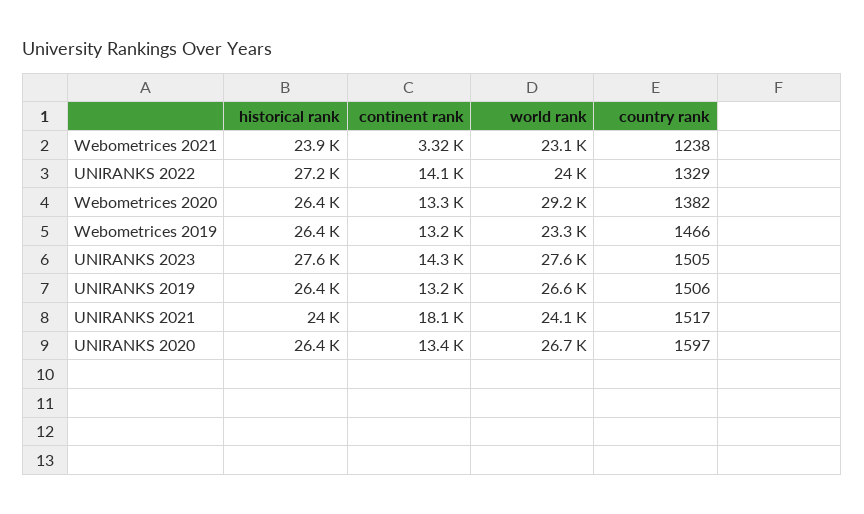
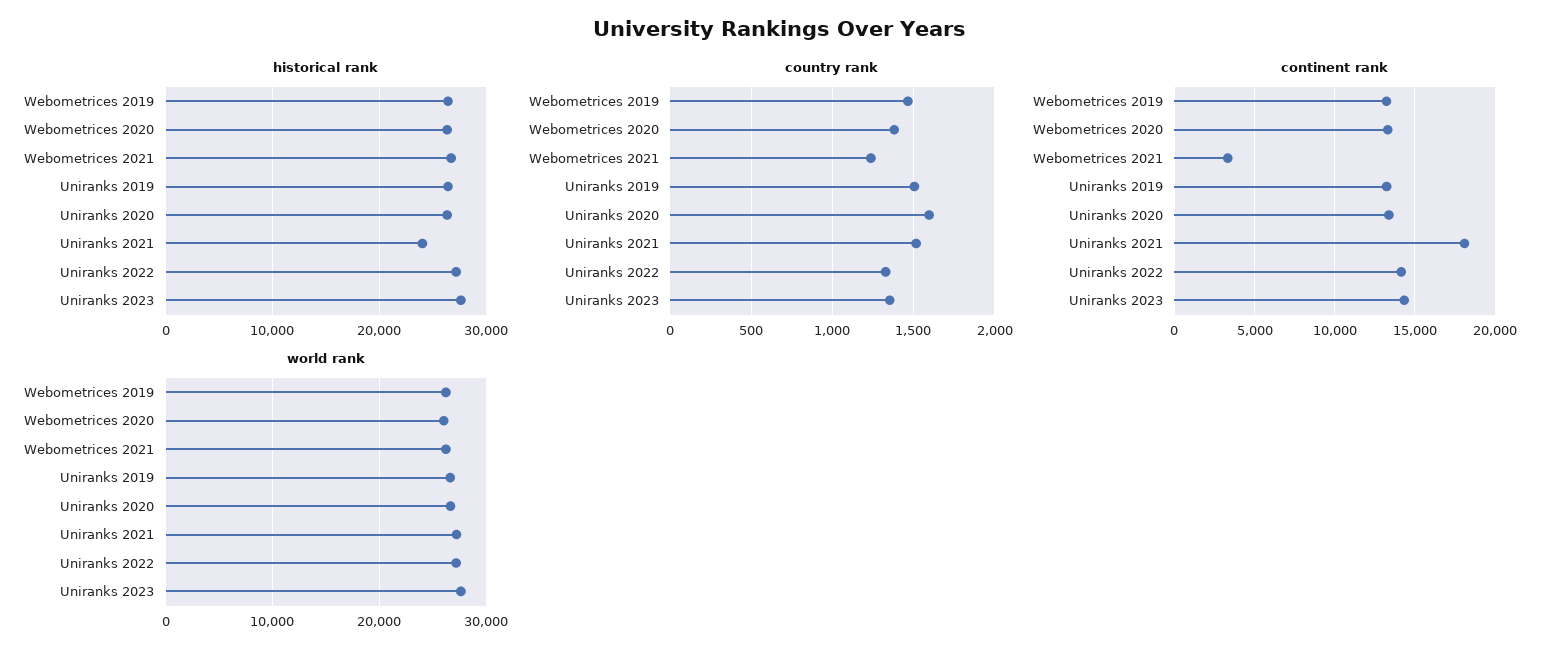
  {
    "historical rank": {
-     "Webometrices 2021": 23900,
+     "Webometrices 2021": 27000,
      "UNIRANKS 2022": 27200,
      "Webometrices 2020": 26400,
      "Webometrices 2019": 26400,
      "UNIRANKS 2023": 27600,
      "UNIRANKS 2019": 26400,
      "UNIRANKS 2021": 24000,
      "UNIRANKS 2020": 26400
    },
    "continent rank": {
      "Webometrices 2021": 3320,
      "UNIRANKS 2022": 14100,
      "Webometrices 2020": 13300,
      "Webometrices 2019": 13200,
      "UNIRANKS 2023": 14300,
      "UNIRANKS 2019": 13200,
      "UNIRANKS 2021": 18100,
      "UNIRANKS 2020": 13400
    },
    "world rank": {
-     "Webometrices 2021": 23100,
+     "Webometrices 2021": 26000,
-     "UNIRANKS 2022": 24000,
+     "UNIRANKS 2022": 27000,
-     "Webometrices 2020": 29200,
+     "Webometrices 2020": 26000,
-     "Webometrices 2019": 23300,
+     "Webometrices 2019": 26000,
      "UNIRANKS 2023": 27600,
      "UNIRANKS 2019": 26600,
-     "UNIRANKS 2021": 24100,
+     "UNIRANKS 2021": 27000,
      "UNIRANKS 2020": 26700
    },
    "country rank": {
      "Webometrices 2021": 1238,
      "UNIRANKS 2022": 1329,
      "Webometrices 2020": 1382,
      "Webometrices 2019": 1466,
-     "UNIRANKS 2023": 1505,
+     "UNIRANKS 2023": 1350,
      "UNIRANKS 2019": 1506,
      "UNIRANKS 2021": 1517,
      "UNIRANKS 2020": 1597
    }
  }

